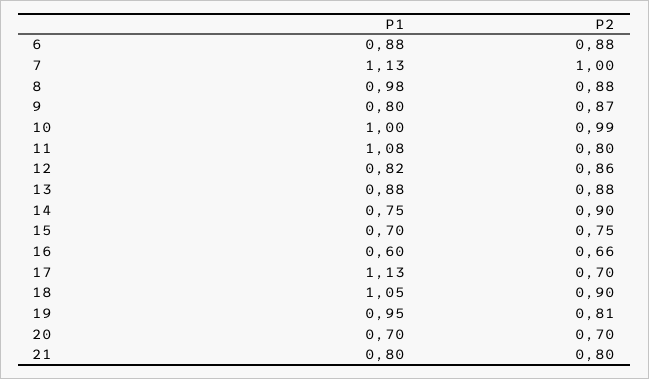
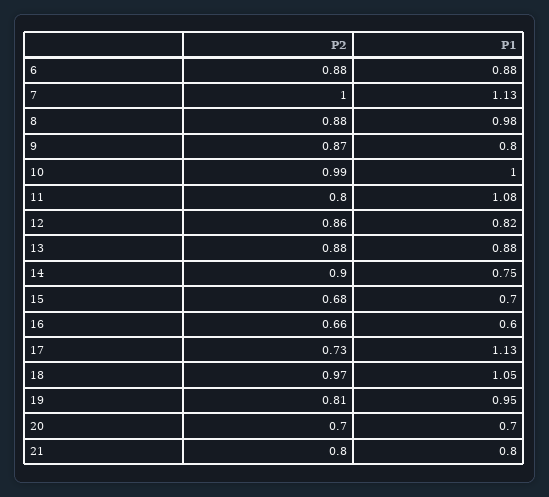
  {
    "P1": {
      "6": 0.88,
      "7": 1.13,
      "8": 0.98,
      "9": 0.8,
      "10": 1,
      "11": 1.08,
      "12": 0.82,
      "13": 0.88,
      "14": 0.75,
      "15": 0.7,
      "16": 0.6,
      "17": 1.13,
      "18": 1.05,
      "19": 0.95,
      "20": 0.7,
      "21": 0.8
    },
    "P2": {
      "6": 0.88,
      "7": 1,
      "8": 0.88,
      "9": 0.87,
      "10": 0.99,
      "11": 0.8,
      "12": 0.86,
      "13": 0.88,
      "14": 0.9,
-     "15": 0.75,
+     "15": 0.68,
      "16": 0.66,
-     "17": 0.7,
+     "17": 0.73,
-     "18": 0.9,
+     "18": 0.97,
      "19": 0.81,
      "20": 0.7,
      "21": 0.8
    }
  }

